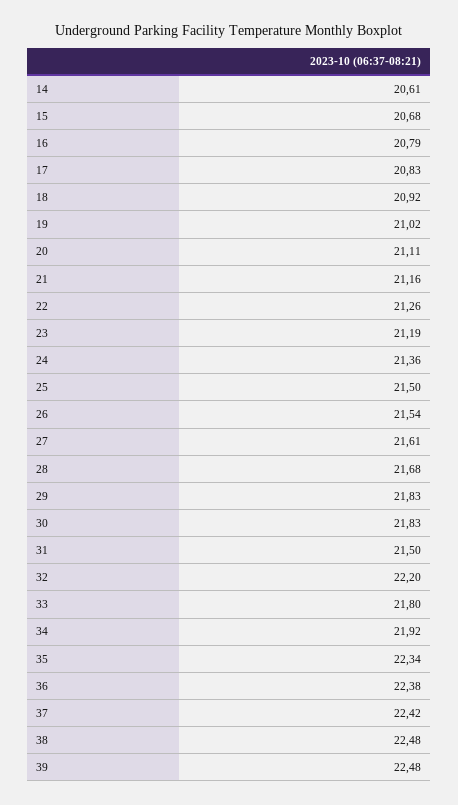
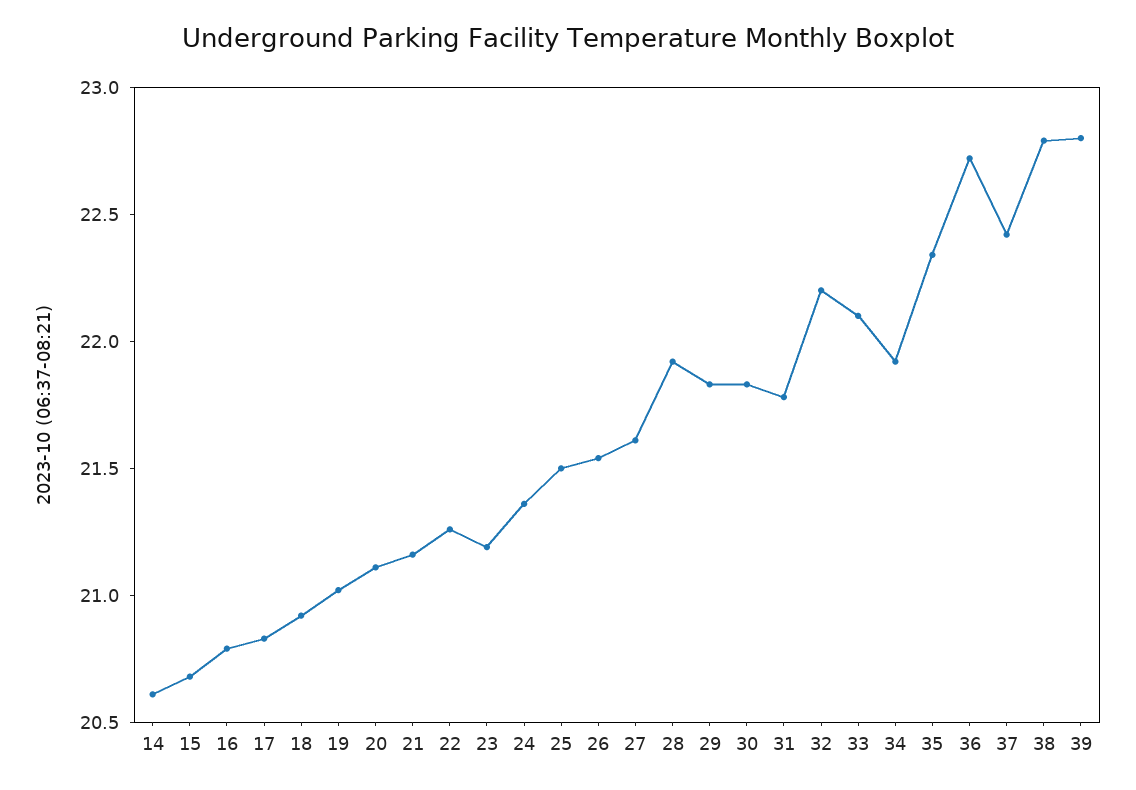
  {
    "14": 20.61,
    "15": 20.68,
    "16": 20.79,
    "17": 20.83,
    "18": 20.92,
    "19": 21.02,
    "20": 21.11,
    "21": 21.16,
    "22": 21.26,
    "23": 21.19,
    "24": 21.36,
    "25": 21.5,
    "26": 21.54,
    "27": 21.61,
-   "28": 21.68,
+   "28": 21.9,
    "29": 21.83,
    "30": 21.83,
-   "31": 21.5,
+   "31": 21.8,
    "32": 22.2,
-   "33": 21.8,
+   "33": 22.1,
    "34": 21.92,
    "35": 22.34,
-   "36": 22.38,
+   "36": 22.7,
    "37": 22.42,
-   "38": 22.48,
+   "38": 22.8,
-   "39": 22.48
+   "39": 22.8
  }

